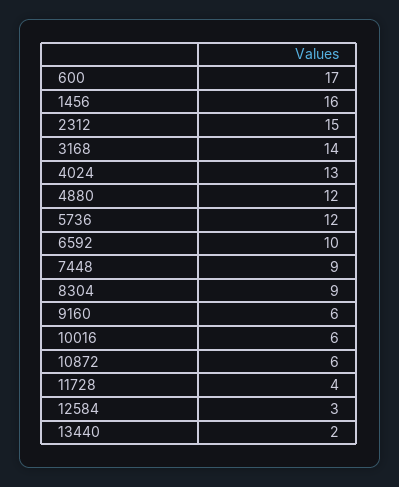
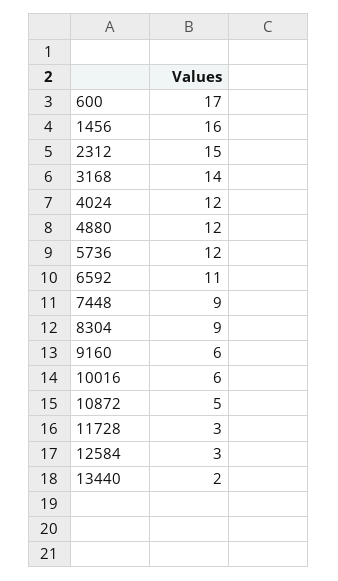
  {
    "600": 17,
    "1456": 16,
    "2312": 15,
    "3168": 14,
-   "4024": 13,
+   "4024": 12,
    "4880": 12,
    "5736": 12,
-   "6592": 10,
+   "6592": 11,
    "7448": 9,
    "8304": 9,
    "9160": 6,
    "10016": 6,
-   "10872": 6,
+   "10872": 5,
-   "11728": 4,
+   "11728": 3,
    "12584": 3,
    "13440": 2
  }

